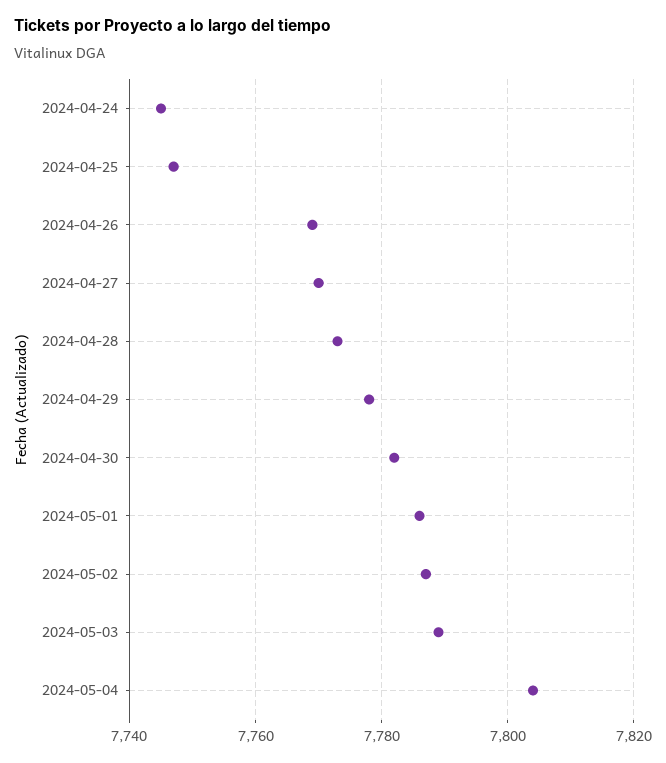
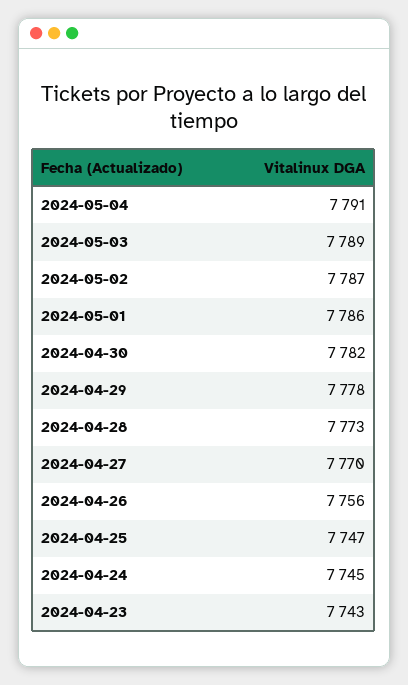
  {
    "2024-04-24": 7745,
    "2024-04-25": 7747,
-   "2024-04-26": 7770,
+   "2024-04-26": 7756,
    "2024-04-27": 7770,
    "2024-04-28": 7773,
    "2024-04-29": 7778,
    "2024-04-30": 7782,
    "2024-05-01": 7786,
    "2024-05-02": 7787,
    "2024-05-03": 7789,
-   "2024-05-04": 7805
+   "2024-05-04": 7791,
+   "2024-04-23": 7743
  }

